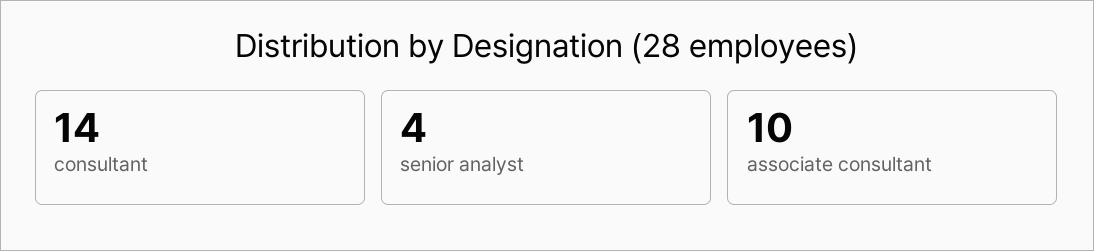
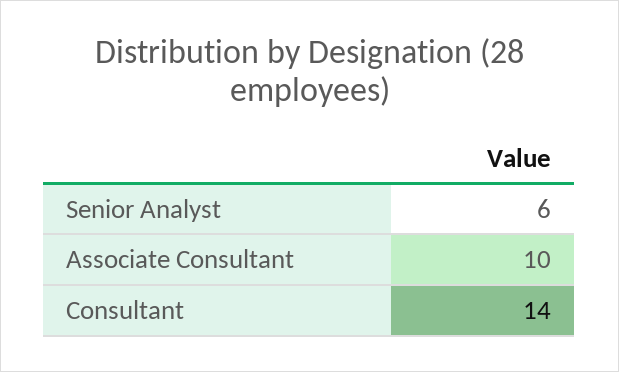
  {
    "consultant": 14,
-   "senior analyst": 4,
+   "senior analyst": 6,
    "associate consultant": 10
  }

